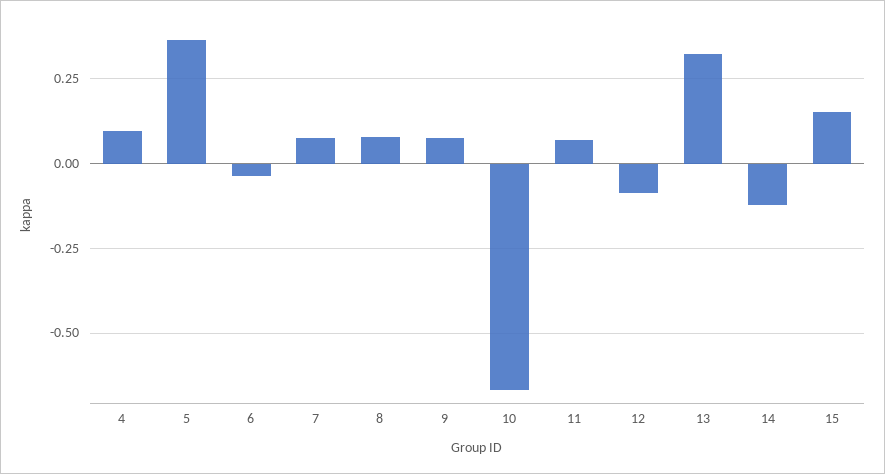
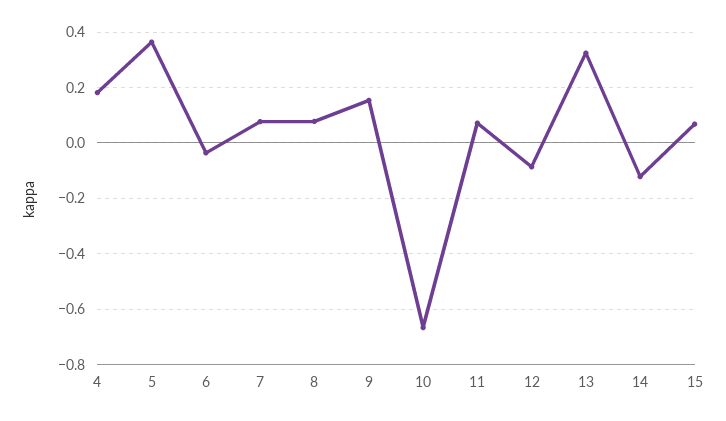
  {
-   "4": 0.1,
+   "4": 0.175,
    "5": 0.375,
    "6": -0.025,
    "7": 0.075,
    "8": 0.075,
-   "9": 0.075,
+   "9": 0.15,
    "10": -0.675,
    "11": 0.075,
    "12": -0.075,
    "13": 0.325,
    "14": -0.125,
-   "15": 0.15
+   "15": 0.075
  }

